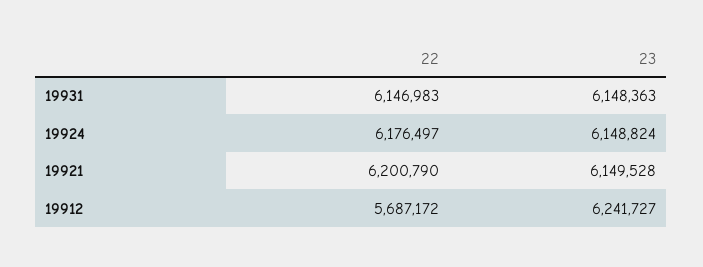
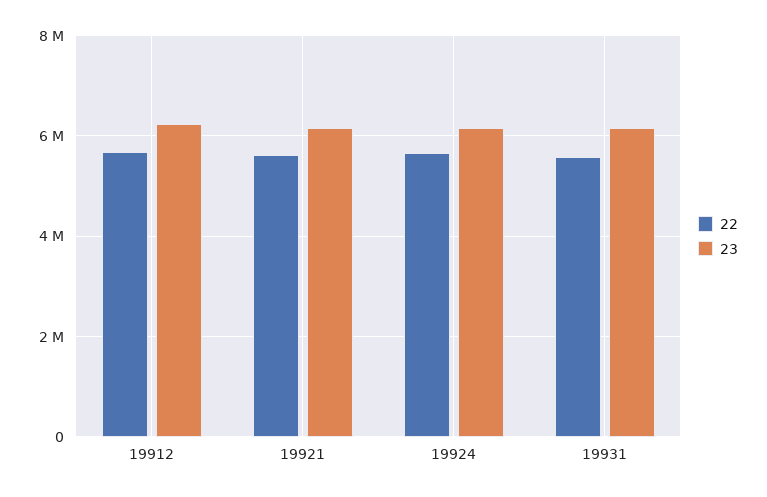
  {
    "22": {
-     "19931": 6146983,
+     "19931": 5600000,
-     "19924": 6176497,
+     "19924": 5600000,
-     "19921": 6200790,
+     "19921": 5600000,
      "19912": 5687172
    },
    "23": {
      "19931": 6148363,
      "19924": 6148824,
      "19921": 6149528,
      "19912": 6241727
    }
  }

